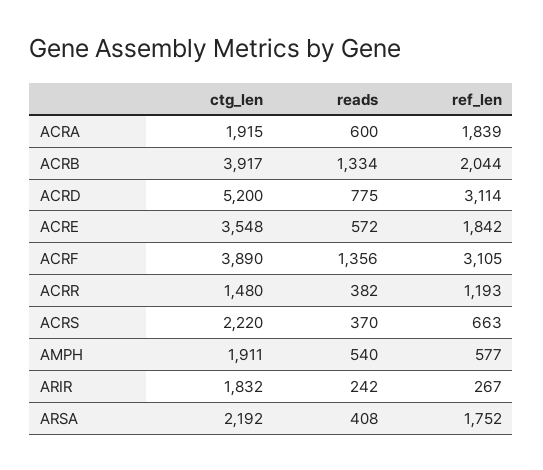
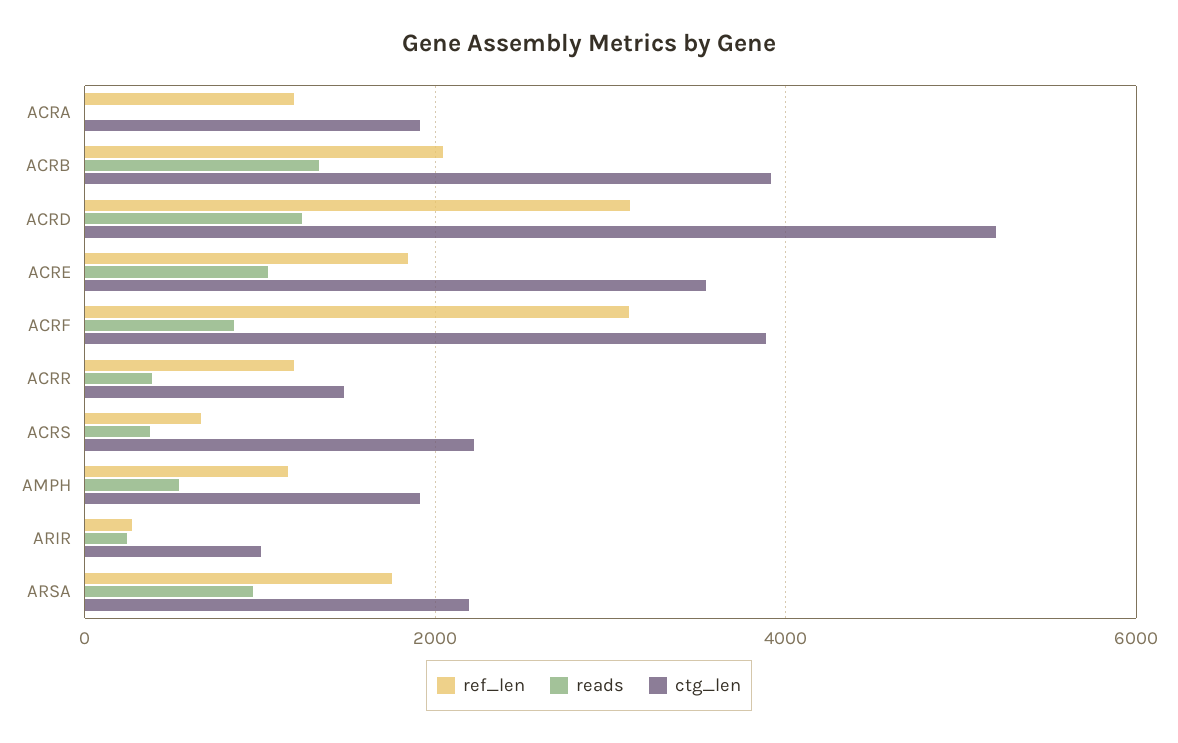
  {
    "ctg_len": {
      "ACRA": 1915,
      "ACRB": 3917,
      "ACRD": 5200,
      "ACRE": 3548,
      "ACRF": 3890,
      "ACRR": 1480,
      "ACRS": 2220,
      "AMPH": 1911,
-     "ARIR": 1832,
+     "ARIR": 1000,
      "ARSA": 2192
    },
    "reads": {
-     "ACRA": 600,
+     "ACRA": 0,
      "ACRB": 1334,
-     "ACRD": 775,
+     "ACRD": 1200,
-     "ACRE": 572,
+     "ACRE": 1000,
-     "ACRF": 1356,
+     "ACRF": 800,
      "ACRR": 382,
      "ACRS": 370,
      "AMPH": 540,
      "ARIR": 242,
-     "ARSA": 408
+     "ARSA": 1000
    },
    "ref_len": {
-     "ACRA": 1839,
+     "ACRA": 1200,
      "ACRB": 2044,
      "ACRD": 3114,
      "ACRE": 1842,
      "ACRF": 3105,
      "ACRR": 1193,
      "ACRS": 663,
-     "AMPH": 577,
+     "AMPH": 1200,
      "ARIR": 267,
      "ARSA": 1752
    }
  }

